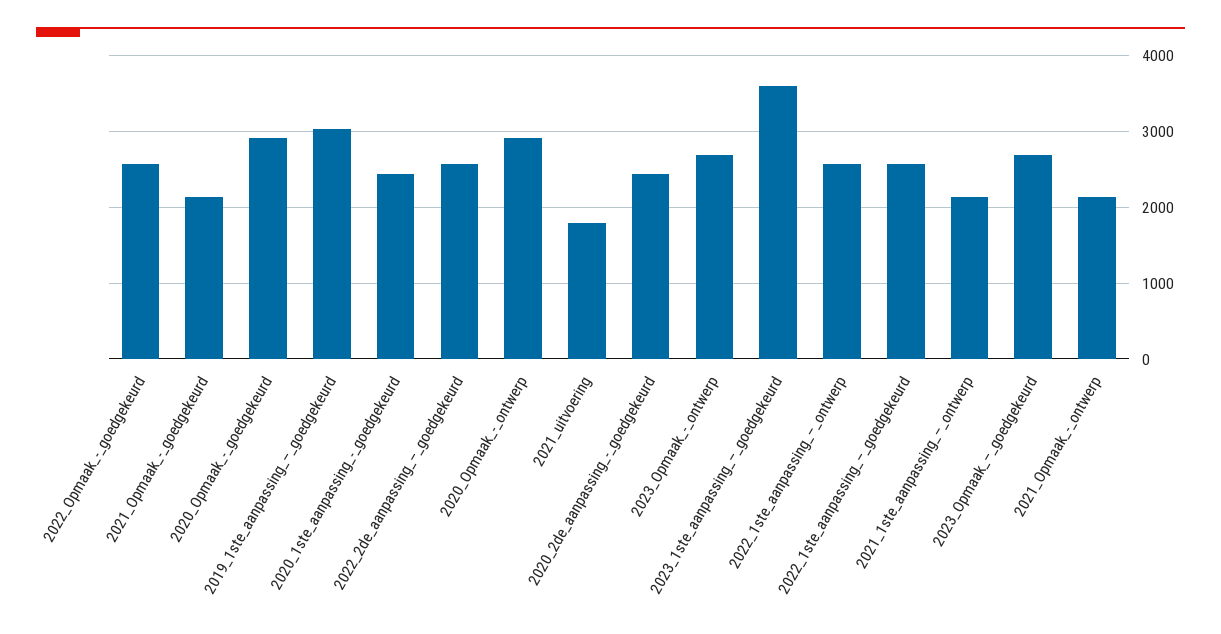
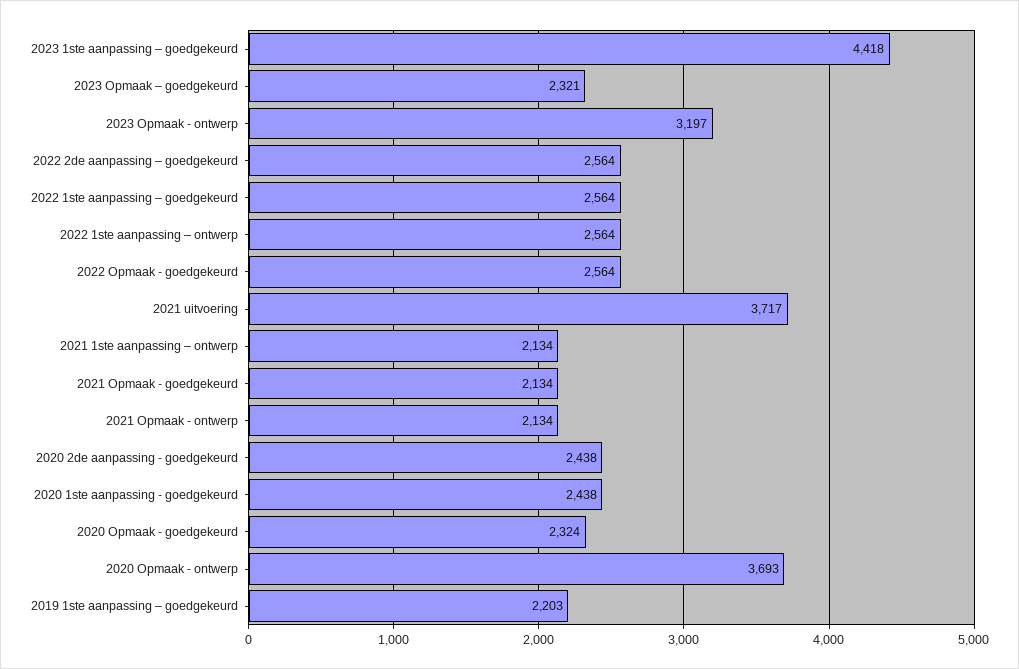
  {
    "2022_Opmaak_-_goedgekeurd": 2564,
    "2021_Opmaak_-_goedgekeurd": 2134,
-   "2020_Opmaak_-_goedgekeurd": 2900,
+   "2020_Opmaak_-_goedgekeurd": 2324,
-   "2019_1ste_aanpassing_–_goedgekeurd": 3000,
+   "2019_1ste_aanpassing_–_goedgekeurd": 2203,
    "2020_1ste_aanpassing_-_goedgekeurd": 2438,
    "2022_2de_aanpassing_–_goedgekeurd": 2564,
-   "2020_Opmaak_-_ontwerp": 2900,
+   "2020_Opmaak_-_ontwerp": 3693,
-   "2021_uitvoering": 1800,
+   "2021_uitvoering": 3717,
    "2020_2de_aanpassing_-_goedgekeurd": 2438,
-   "2023_Opmaak_-_ontwerp": 2700,
+   "2023_Opmaak_-_ontwerp": 3197,
-   "2023_1ste_aanpassing_–_goedgekeurd": 3600,
+   "2023_1ste_aanpassing_–_goedgekeurd": 4418,
    "2022_1ste_aanpassing_–_ontwerp": 2564,
    "2022_1ste_aanpassing_–_goedgekeurd": 2564,
    "2021_1ste_aanpassing_–_ontwerp": 2134,
-   "2023_Opmaak_–_goedgekeurd": 2700,
+   "2023_Opmaak_–_goedgekeurd": 2321,
    "2021_Opmaak_-_ontwerp": 2134
  }

